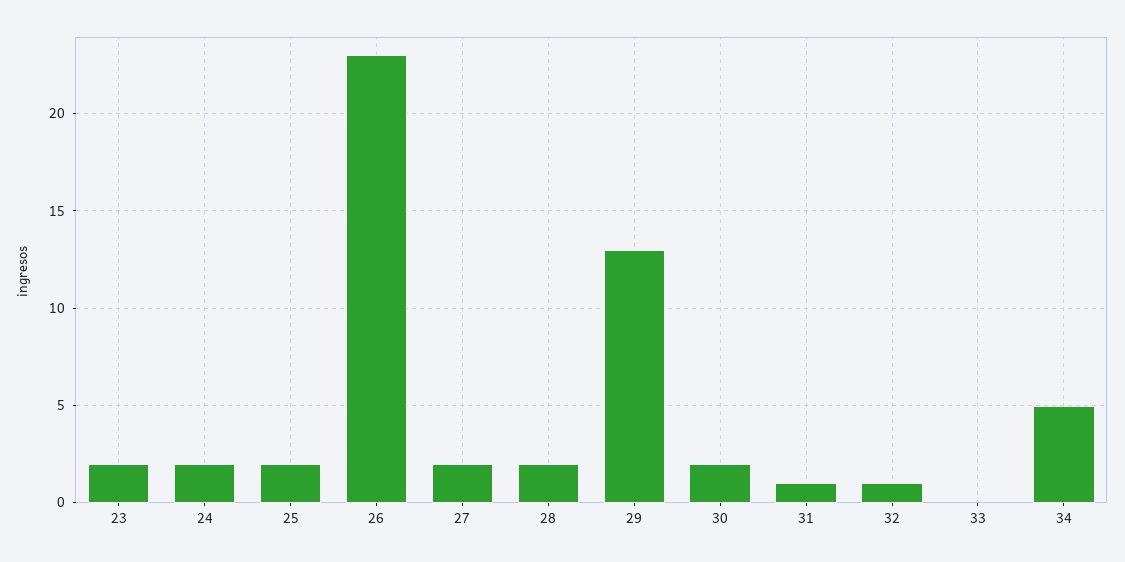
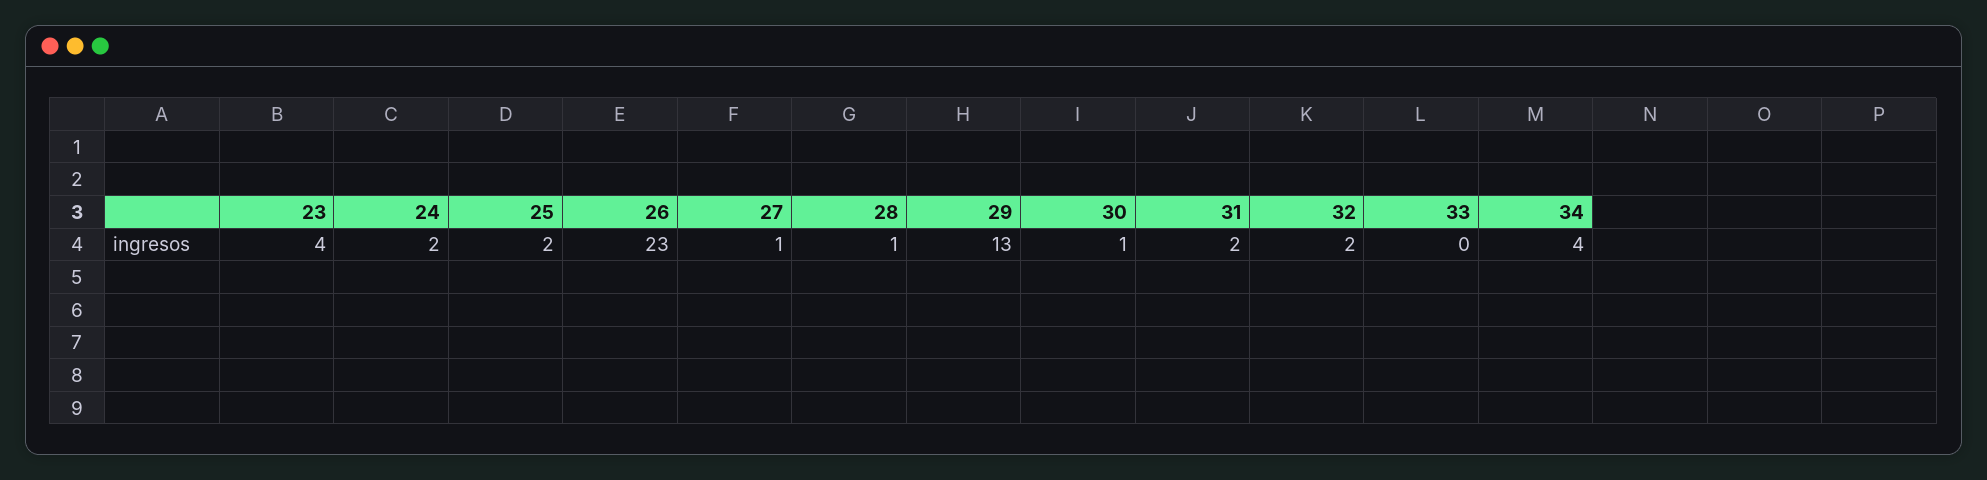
  {
-   "23": 2,
+   "23": 4,
    "24": 2,
    "25": 2,
    "26": 23,
-   "27": 2,
+   "27": 1,
-   "28": 2,
+   "28": 1,
    "29": 13,
-   "30": 2,
+   "30": 1,
-   "31": 1,
+   "31": 2,
-   "32": 1,
+   "32": 2,
    "33": 0,
-   "34": 5
+   "34": 4
  }

